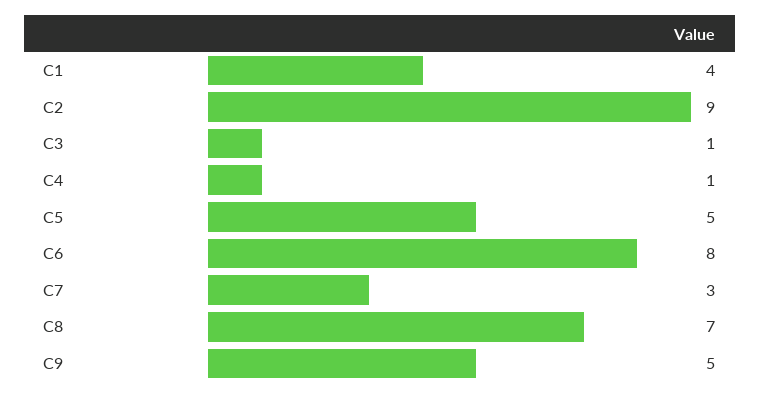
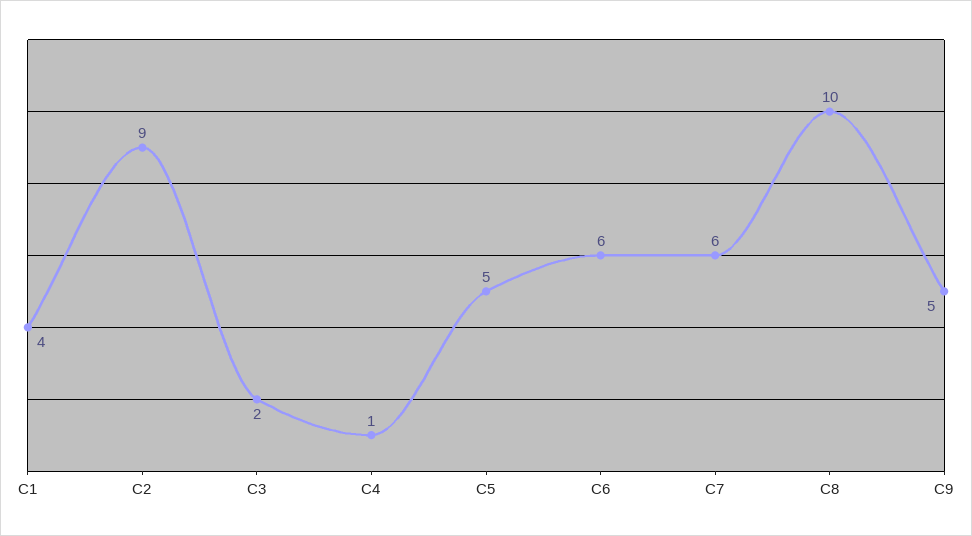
  {
    "C1": 4,
    "C2": 9,
-   "C3": 1,
+   "C3": 2,
    "C4": 1,
    "C5": 5,
-   "C6": 8,
+   "C6": 6,
-   "C7": 3,
+   "C7": 6,
-   "C8": 7,
+   "C8": 10,
    "C9": 5
  }

